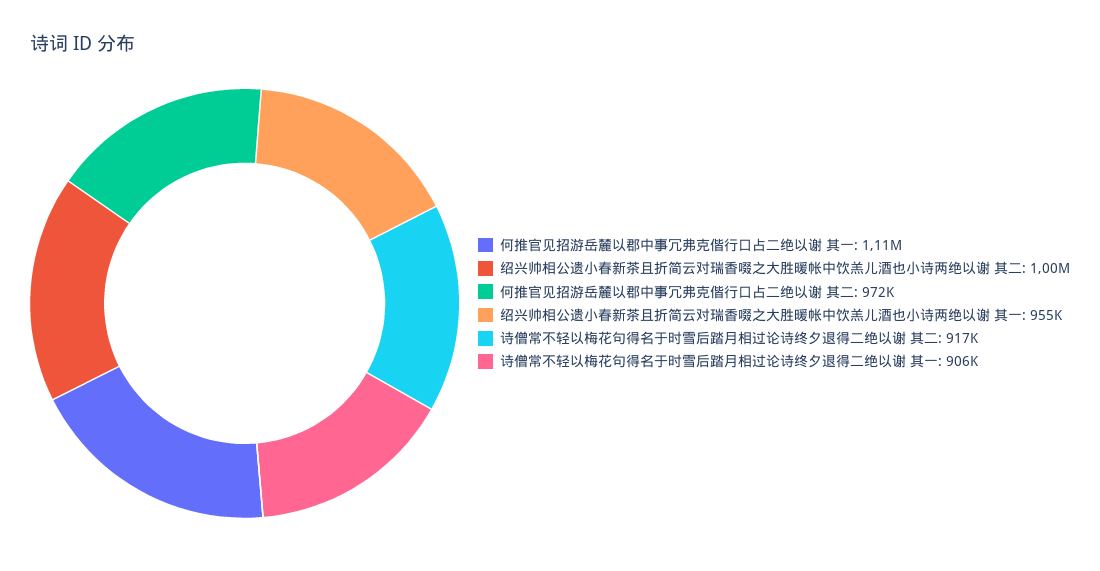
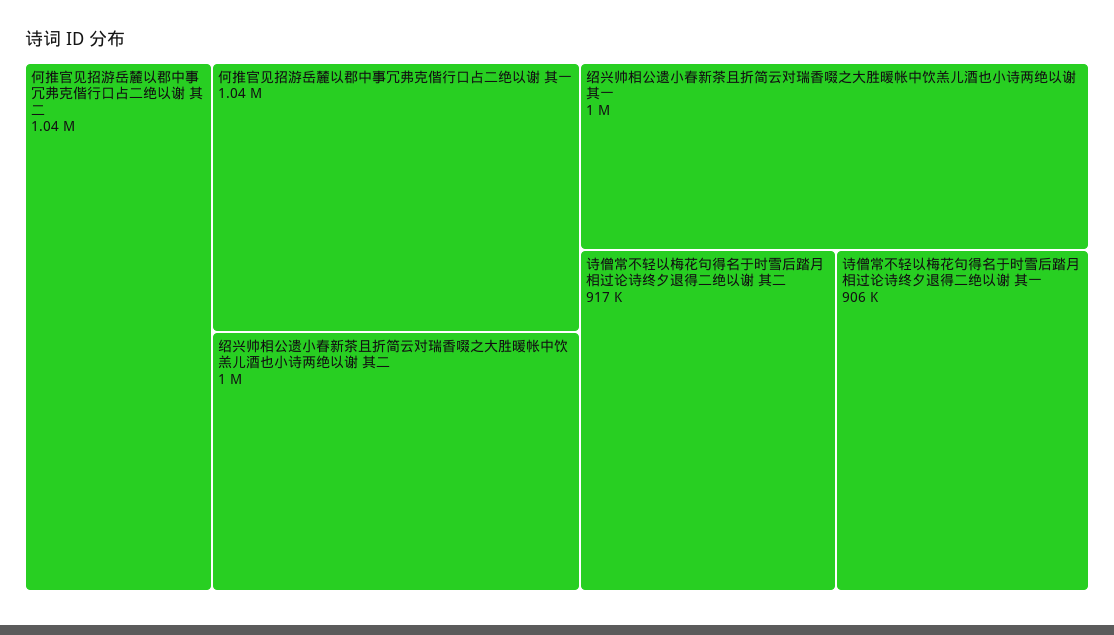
  {
-   "何推官见招游岳麓以郡中事冗弗克偕行口占二绝以谢 其一": 1110000,
+   "何推官见招游岳麓以郡中事冗弗克偕行口占二绝以谢 其一": 1040000,
    "绍兴帅相公遗小春新茶且折简云对瑞香啜之大胜暖帐中饮羔儿酒也小诗两绝以谢 其二": 1000000,
-   "何推官见招游岳麓以郡中事冗弗克偕行口占二绝以谢 其二": 972000,
+   "何推官见招游岳麓以郡中事冗弗克偕行口占二绝以谢 其二": 1040000,
-   "绍兴帅相公遗小春新茶且折简云对瑞香啜之大胜暖帐中饮羔儿酒也小诗两绝以谢 其一": 955000,
+   "绍兴帅相公遗小春新茶且折简云对瑞香啜之大胜暖帐中饮羔儿酒也小诗两绝以谢 其一": 1000000,
    "诗僧常不轻以梅花句得名于时雪后踏月相过论诗终夕退得二绝以谢 其二": 917000,
    "诗僧常不轻以梅花句得名于时雪后踏月相过论诗终夕退得二绝以谢 其一": 906000
  }

